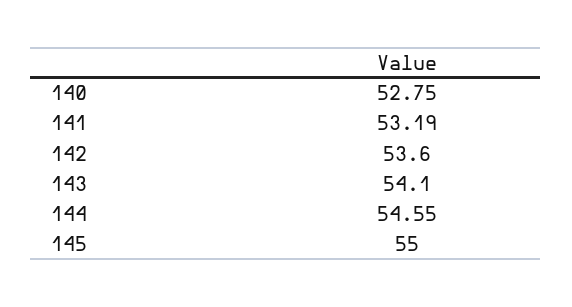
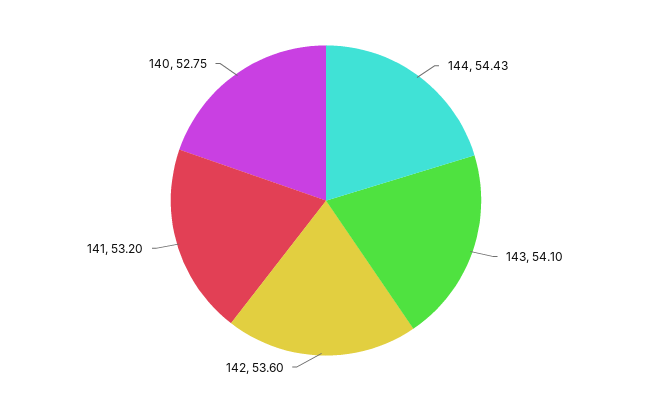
  {
    "140": 52.75,
-   "141": 53.19,
+   "141": 53.2,
    "142": 53.6,
    "143": 54.1,
-   "144": 54.55,
+   "144": 54.43
-   "145": 55
  }

